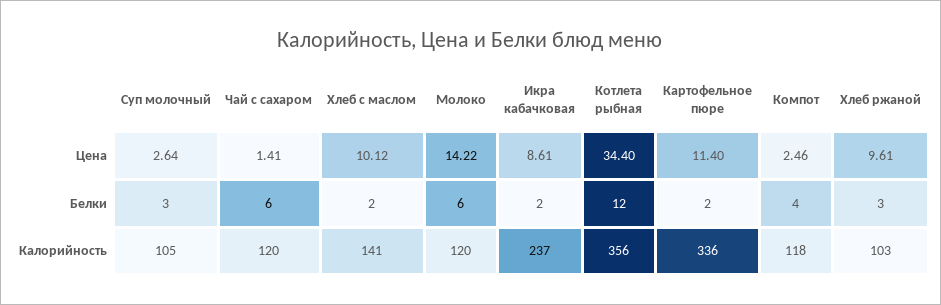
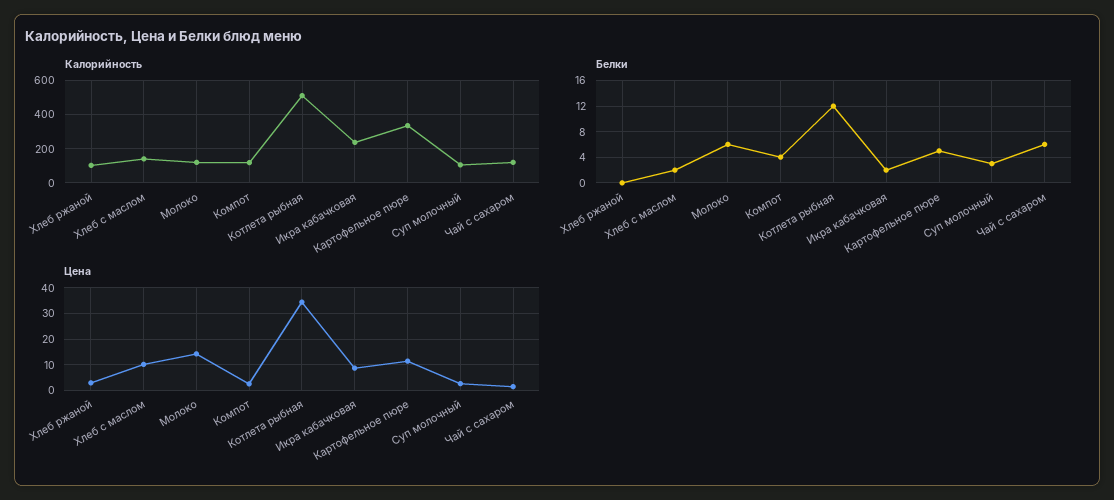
  {
    "Цена": {
      "Суп молочный": 2.64,
      "Чай с сахаром": 1.41,
      "Хлеб с маслом": 10.12,
      "Молоко": 14.22,
      "Икра кабачковая": 8.61,
      "Котлета рыбная": 34.4,
      "Картофельное пюре": 11.4,
      "Компот": 2.46,
-     "Хлеб ржаной": 9.61
+     "Хлеб ржаной": 2.5
    },
    "Белки": {
      "Суп молочный": 3,
      "Чай с сахаром": 6,
      "Хлеб с маслом": 2,
      "Молоко": 6,
      "Икра кабачковая": 2,
      "Котлета рыбная": 12,
-     "Картофельное пюре": 2,
+     "Картофельное пюре": 5,
      "Компот": 4,
-     "Хлеб ржаной": 3
+     "Хлеб ржаной": 0
    },
    "Калорийность": {
      "Суп молочный": 105,
      "Чай с сахаром": 120,
      "Хлеб с маслом": 141,
      "Молоко": 120,
      "Икра кабачковая": 237,
-     "Котлета рыбная": 356,
+     "Котлета рыбная": 500,
      "Картофельное пюре": 336,
      "Компот": 118,
      "Хлеб ржаной": 103
    }
  }

